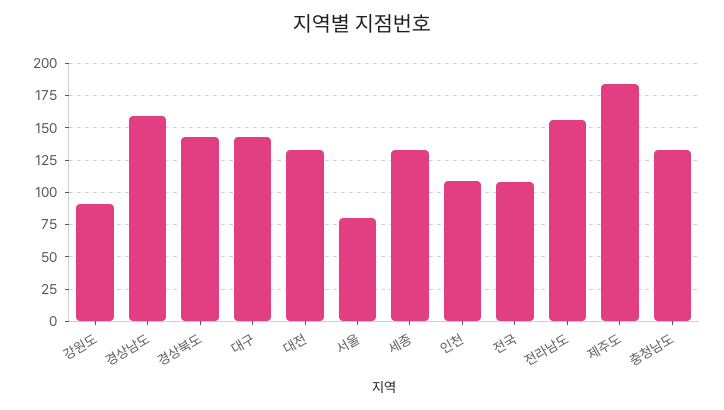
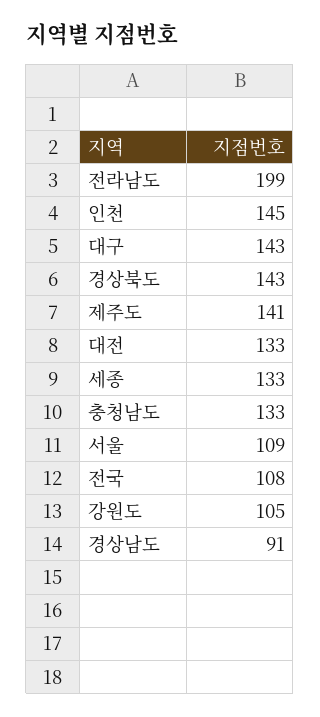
  {
-   "강원도": 90,
+   "강원도": 105,
-   "경상남도": 160,
+   "경상남도": 91,
    "경상북도": 143,
    "대구": 143,
    "대전": 133,
-   "서울": 80,
+   "서울": 109,
    "세종": 133,
-   "인천": 110,
+   "인천": 145,
    "전국": 108,
-   "전라남도": 155,
+   "전라남도": 199,
-   "제주도": 185,
+   "제주도": 141,
    "충청남도": 133
  }

